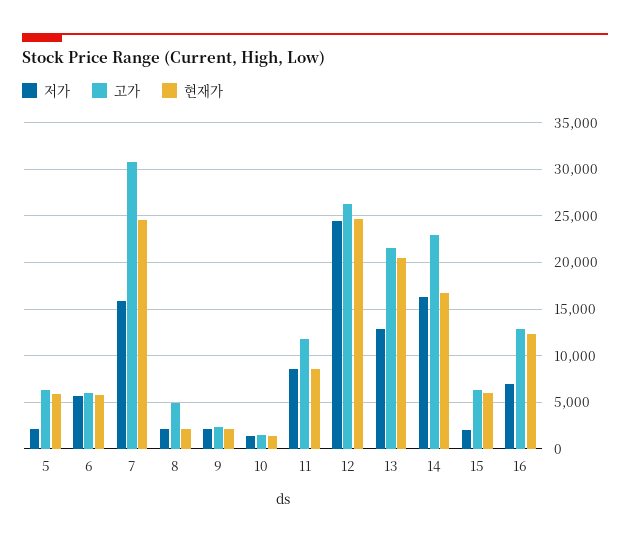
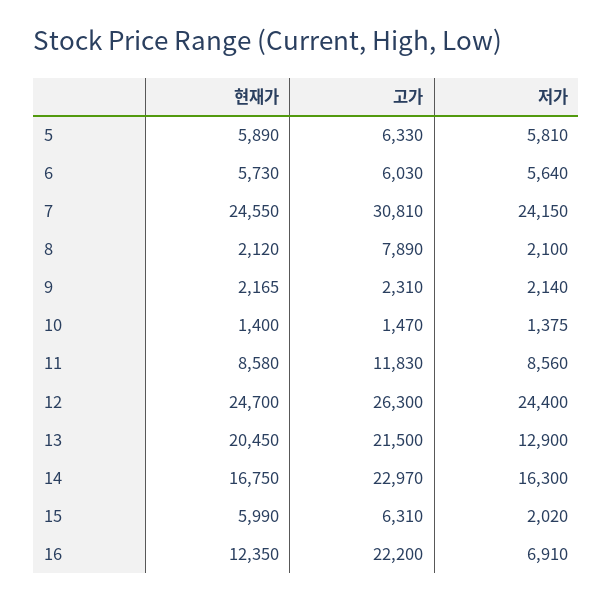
  {
    "저가": {
-     "5": 2000,
+     "5": 5810,
      "6": 5640,
-     "7": 16000,
+     "7": 24150,
      "8": 2100,
      "9": 2140,
      "10": 1375,
      "11": 8560,
      "12": 24400,
      "13": 12900,
      "14": 16300,
      "15": 2020,
      "16": 6910
    },
    "고가": {
      "5": 6330,
      "6": 6030,
      "7": 30810,
-     "8": 5000,
+     "8": 7890,
      "9": 2310,
      "10": 1470,
      "11": 11830,
      "12": 26300,
      "13": 21500,
      "14": 22970,
      "15": 6310,
-     "16": 13000
+     "16": 22200
    },
    "현재가": {
      "5": 5890,
      "6": 5730,
      "7": 24550,
      "8": 2120,
      "9": 2165,
      "10": 1400,
      "11": 8580,
      "12": 24700,
      "13": 20450,
      "14": 16750,
      "15": 5990,
      "16": 12350
    }
  }

